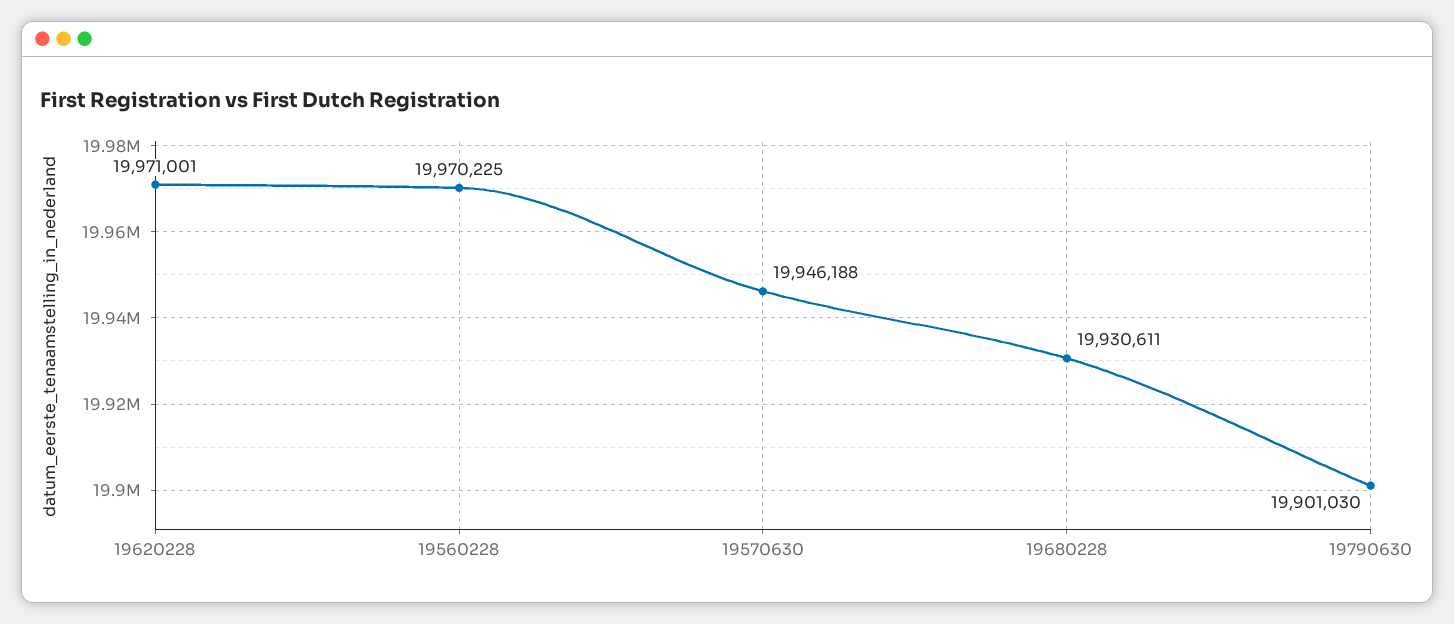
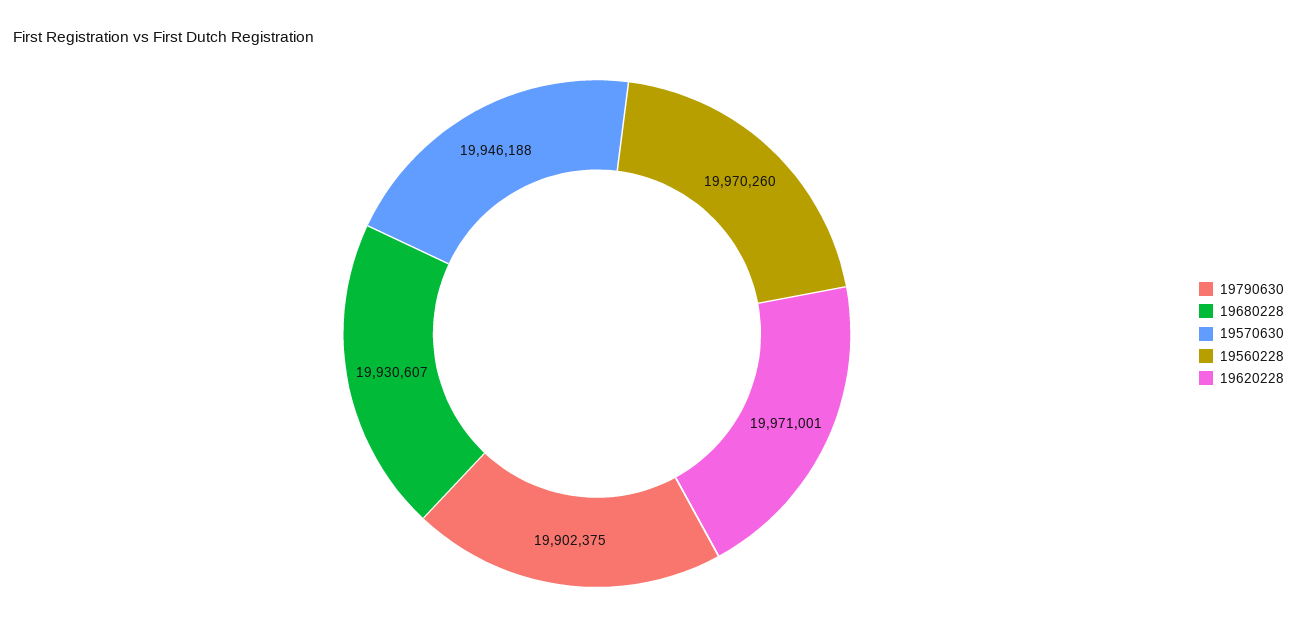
  {
    "19620228": 19971001,
-   "19560228": 19970225,
+   "19560228": 19970260,
    "19570630": 19946188,
-   "19680228": 19930611,
+   "19680228": 19930607,
-   "19790630": 19901030
+   "19790630": 19902375
  }

